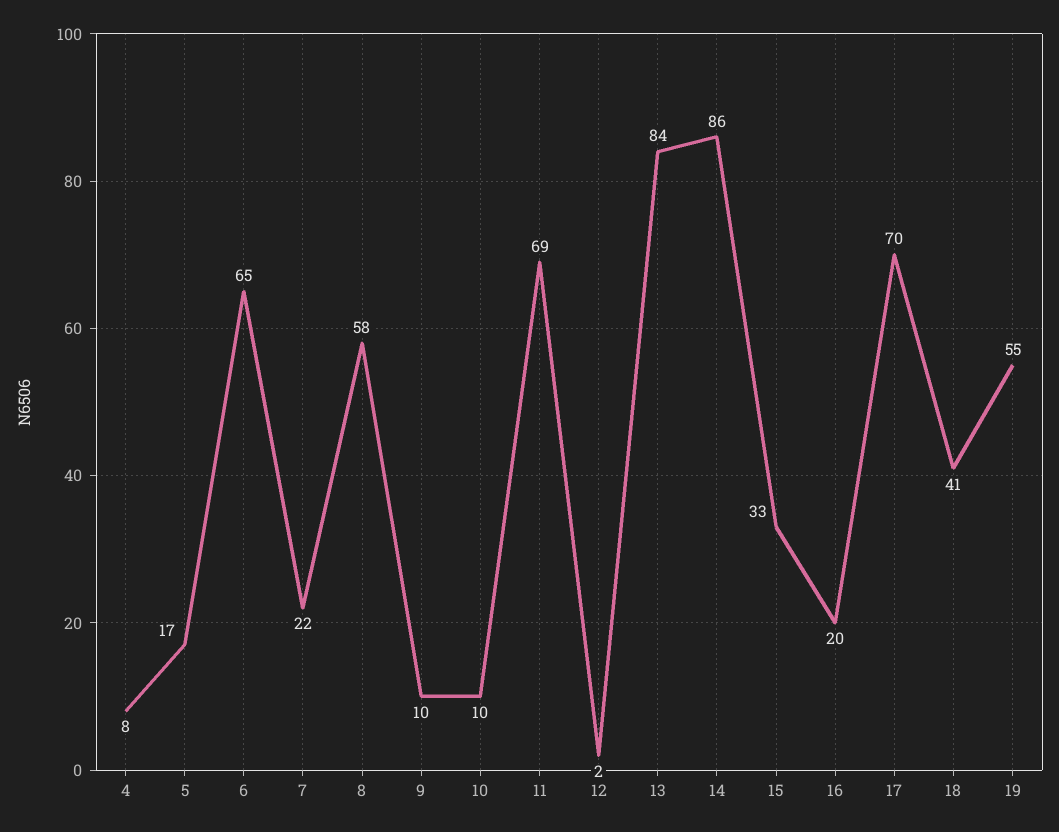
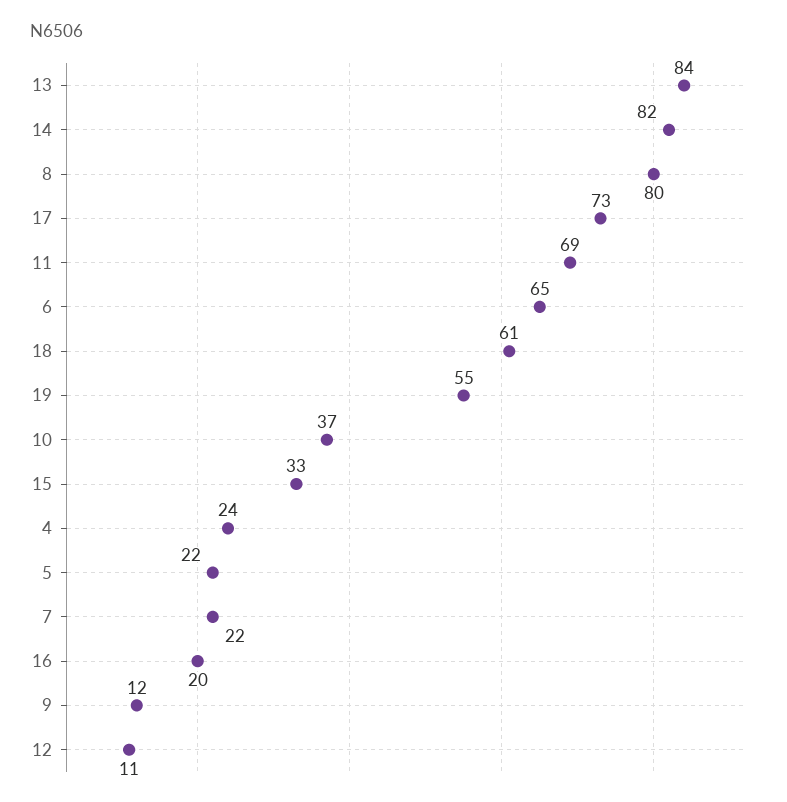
  {
-   "4": 8,
+   "4": 24,
-   "5": 17,
+   "5": 22,
    "6": 65,
    "7": 22,
-   "8": 58,
+   "8": 80,
-   "9": 10,
+   "9": 12,
-   "10": 10,
+   "10": 37,
    "11": 69,
-   "12": 2,
+   "12": 11,
    "13": 84,
-   "14": 86,
+   "14": 82,
    "15": 33,
    "16": 20,
-   "17": 70,
+   "17": 73,
-   "18": 41,
+   "18": 61,
    "19": 55
  }

